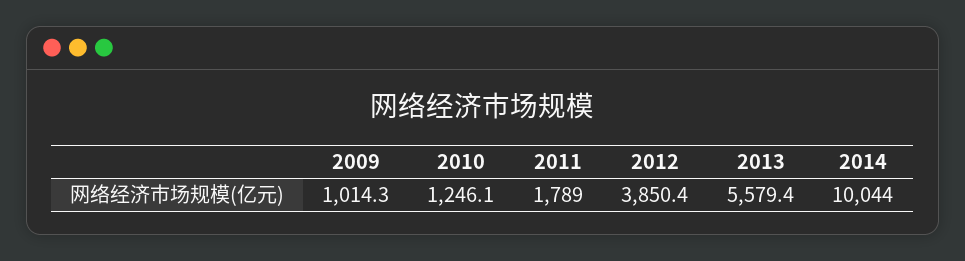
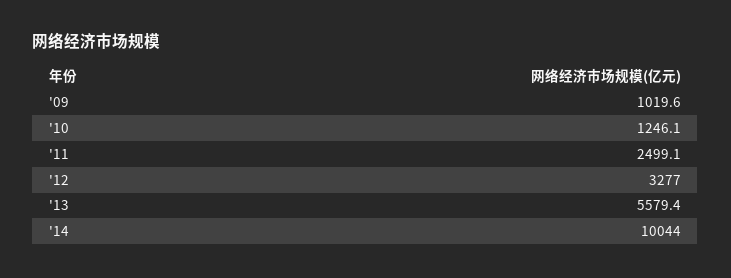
  {
-   "2009": 1014.3,
+   "2009": 1019.6,
    "2010": 1246.1,
-   "2011": 1789,
+   "2011": 2499.1,
-   "2012": 3850.4,
+   "2012": 3277,
    "2013": 5579.4,
    "2014": 10044
  }

